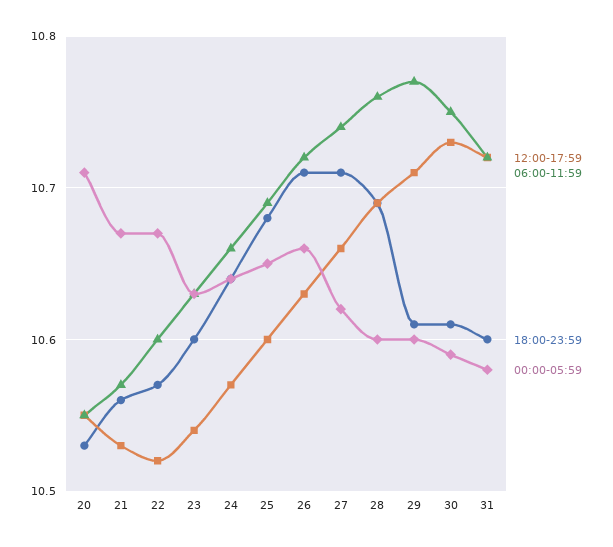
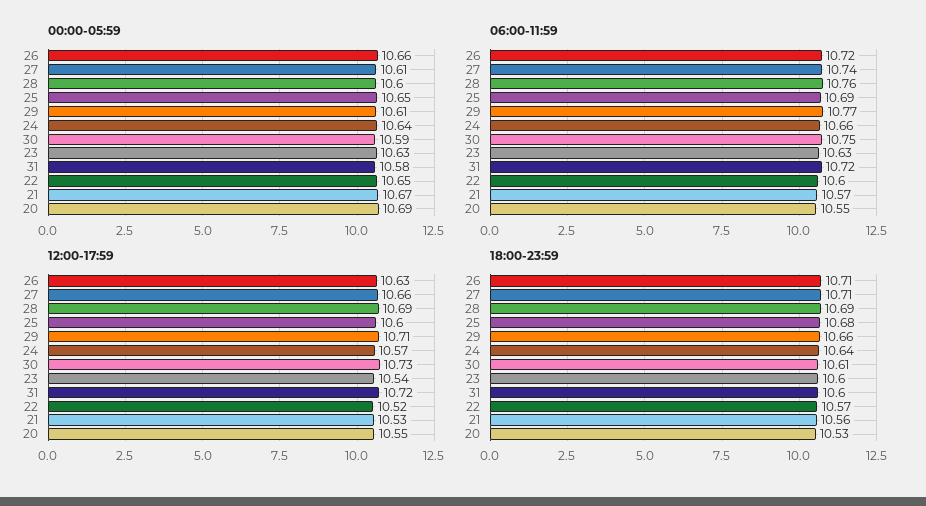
  {
    "12:00-17:59": {
      "20": 10.55,
      "21": 10.53,
      "22": 10.52,
      "23": 10.54,
      "24": 10.57,
      "25": 10.6,
      "26": 10.63,
      "27": 10.66,
      "28": 10.69,
      "29": 10.71,
      "30": 10.73,
      "31": 10.72
    },
    "06:00-11:59": {
      "20": 10.55,
      "21": 10.57,
      "22": 10.6,
      "23": 10.63,
      "24": 10.66,
      "25": 10.69,
      "26": 10.72,
      "27": 10.74,
      "28": 10.76,
      "29": 10.77,
      "30": 10.75,
      "31": 10.72
    },
    "18:00-23:59": {
      "20": 10.53,
      "21": 10.56,
      "22": 10.57,
      "23": 10.6,
      "24": 10.64,
      "25": 10.68,
      "26": 10.71,
      "27": 10.71,
      "28": 10.69,
-     "29": 10.61,
+     "29": 10.66,
      "30": 10.61,
      "31": 10.6
    },
    "00:00-05:59": {
-     "20": 10.71,
+     "20": 10.69,
      "21": 10.67,
-     "22": 10.67,
+     "22": 10.65,
      "23": 10.63,
      "24": 10.64,
      "25": 10.65,
      "26": 10.66,
-     "27": 10.62,
+     "27": 10.61,
      "28": 10.6,
-     "29": 10.6,
+     "29": 10.61,
      "30": 10.59,
      "31": 10.58
    }
  }

